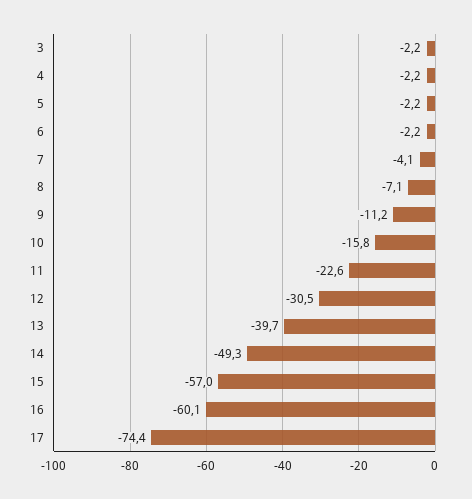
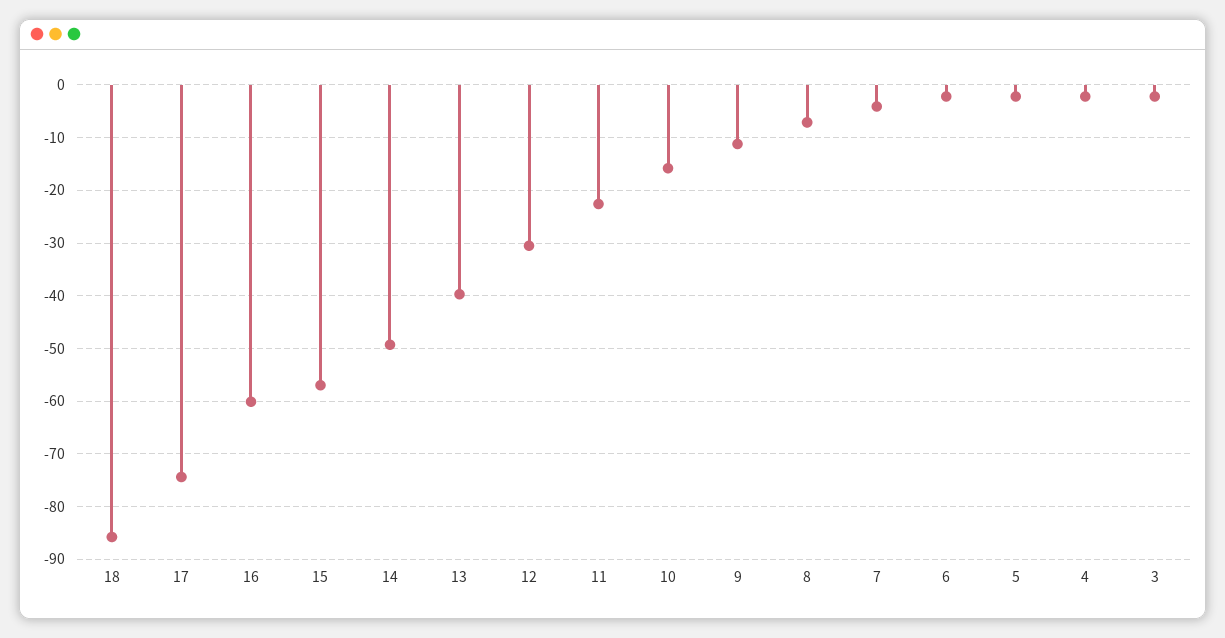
  {
    "3": -2.2,
    "4": -2.2,
    "5": -2.2,
    "6": -2.2,
    "7": -4.1,
    "8": -7.1,
    "9": -11.2,
    "10": -15.8,
    "11": -22.6,
    "12": -30.5,
    "13": -39.7,
    "14": -49.3,
    "15": -57,
    "16": -60.1,
-   "17": -74.4
+   "17": -74.4,
+   "18": -86
  }

